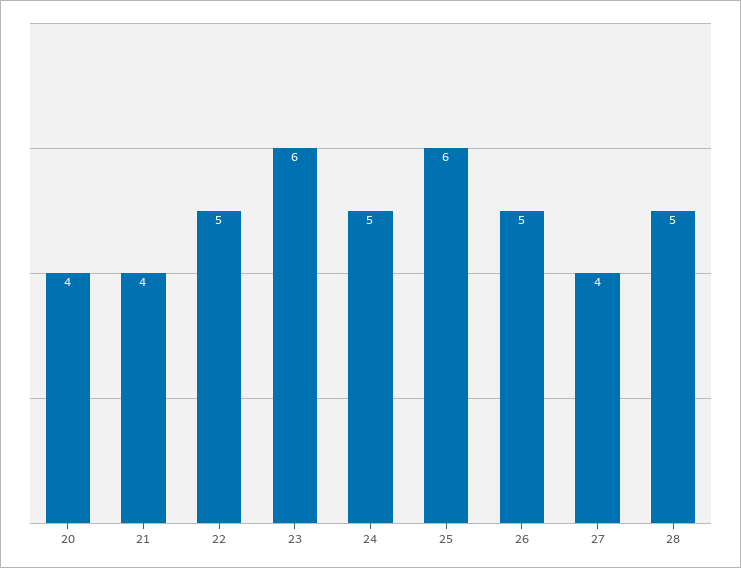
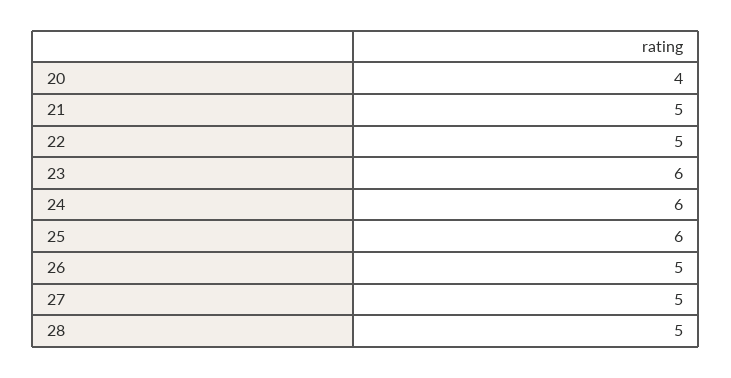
  {
    "20": 4,
-   "21": 4,
+   "21": 5,
    "22": 5,
    "23": 6,
-   "24": 5,
+   "24": 6,
    "25": 6,
    "26": 5,
-   "27": 4,
+   "27": 5,
    "28": 5
  }

